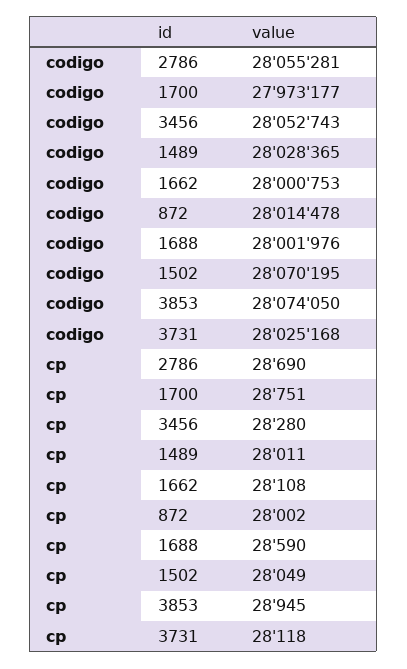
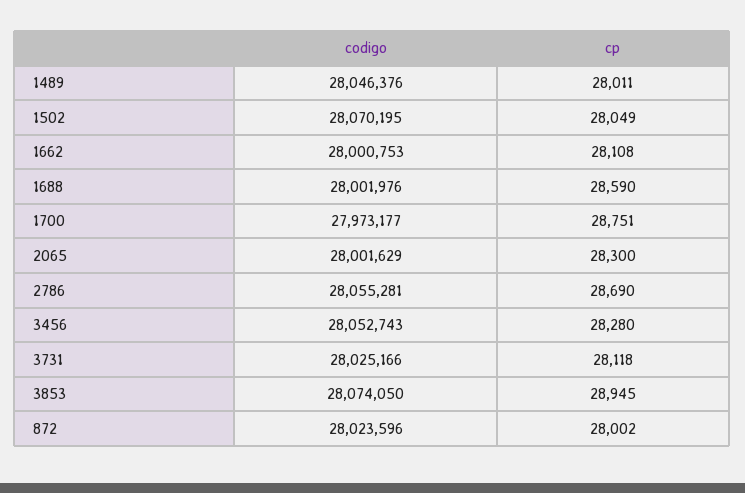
  {
    "codigo": {
      "2786": 28055281,
      "1700": 27973177,
      "3456": 28052743,
-     "1489": 28028365,
+     "1489": 28046376,
      "1662": 28000753,
-     "872": 28014478,
+     "872": 28023596,
      "1688": 28001976,
      "1502": 28070195,
      "3853": 28074050,
-     "3731": 28025168
+     "3731": 28025166,
+     "2065": 28001629
    },
    "cp": {
      "2786": 28690,
      "1700": 28751,
      "3456": 28280,
      "1489": 28011,
      "1662": 28108,
      "872": 28002,
      "1688": 28590,
      "1502": 28049,
      "3853": 28945,
-     "3731": 28118
+     "3731": 28118,
+     "2065": 28300
    }
  }

